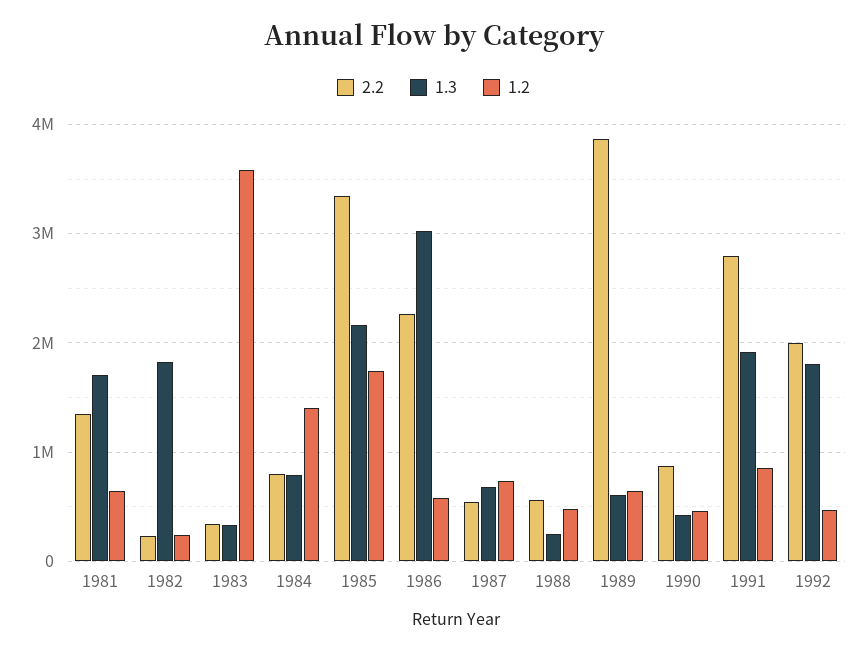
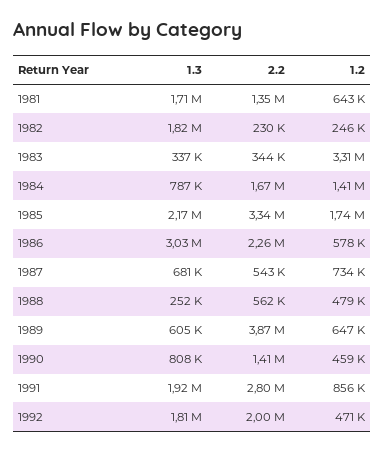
  {
    "2.2": {
      "1981": 1350000,
      "1982": 230000,
      "1983": 344000,
-     "1984": 800000,
+     "1984": 1670000,
      "1985": 3340000,
      "1986": 2260000,
      "1987": 543000,
      "1988": 562000,
      "1989": 3870000,
-     "1990": 900000,
+     "1990": 1410000,
      "1991": 2800000,
      "1992": 2000000
    },
    "1.3": {
      "1981": 1710000,
      "1982": 1820000,
      "1983": 337000,
      "1984": 787000,
      "1985": 2170000,
      "1986": 3030000,
      "1987": 681000,
      "1988": 252000,
      "1989": 605000,
-     "1990": 400000,
+     "1990": 808000,
      "1991": 1920000,
      "1992": 1810000
    },
    "1.2": {
      "1981": 643000,
      "1982": 246000,
-     "1983": 3600000,
+     "1983": 3310000,
      "1984": 1410000,
      "1985": 1740000,
      "1986": 578000,
      "1987": 734000,
      "1988": 479000,
      "1989": 647000,
      "1990": 459000,
      "1991": 856000,
      "1992": 471000
    }
  }

